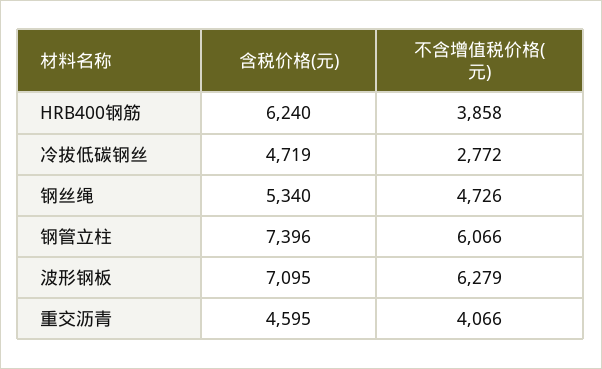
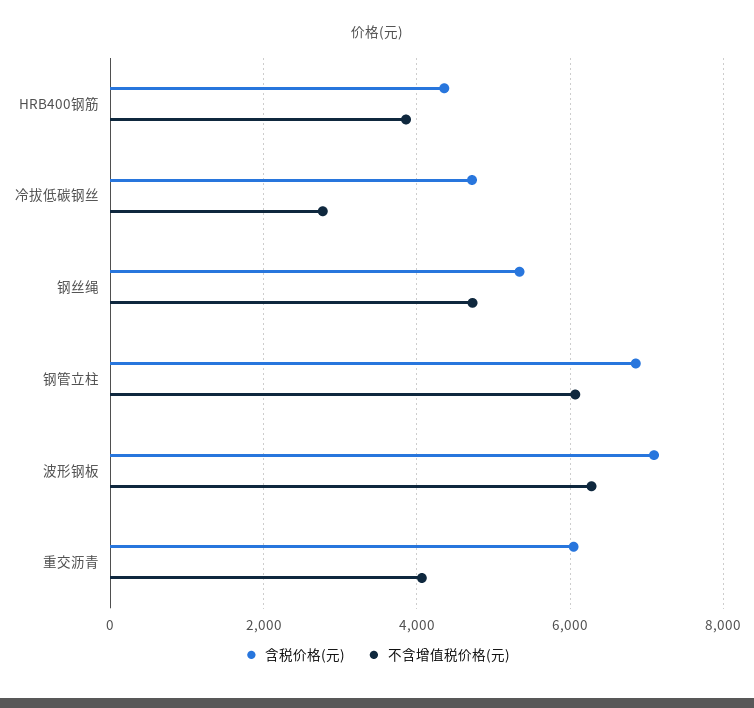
  {
    "含税价格(元)": {
-     "HRB400钢筋": 6240,
+     "HRB400钢筋": 4400,
      "冷拔低碳钢丝": 4719,
      "钢丝绳": 5340,
-     "钢管立柱": 7396,
+     "钢管立柱": 6800,
      "波形钢板": 7095,
-     "重交沥青": 4595
+     "重交沥青": 6000
    },
    "不含增值税价格(元)": {
      "HRB400钢筋": 3858,
      "冷拔低碳钢丝": 2772,
      "钢丝绳": 4726,
      "钢管立柱": 6066,
      "波形钢板": 6279,
      "重交沥青": 4066
    }
  }

